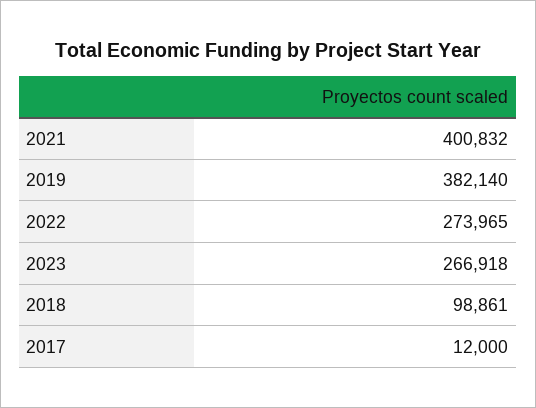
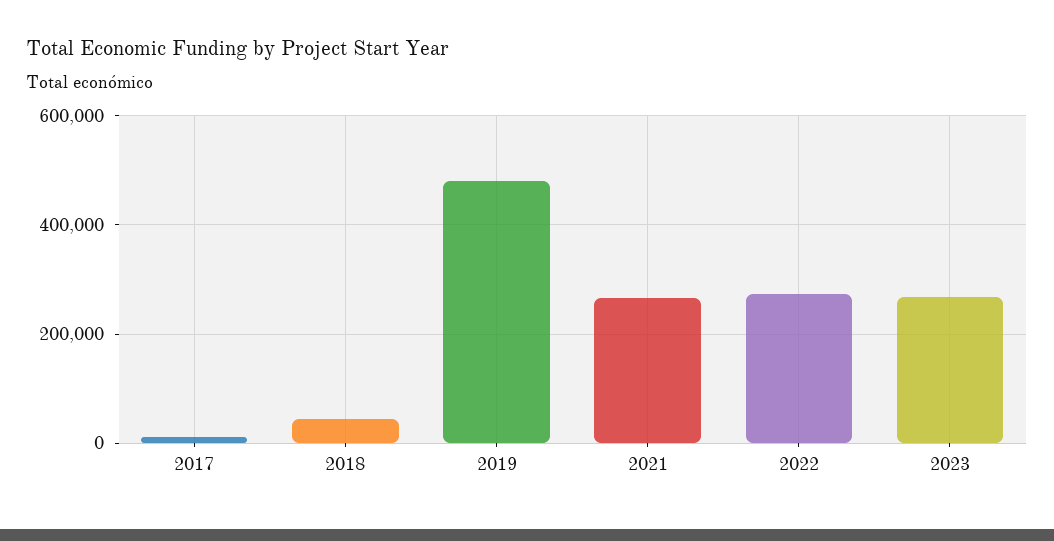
  {
-   "2021": 400832,
+   "2021": 260000,
-   "2019": 382140,
+   "2019": 480000,
    "2022": 273965,
    "2023": 266918,
-   "2018": 98861,
+   "2018": 40000,
    "2017": 12000
  }

